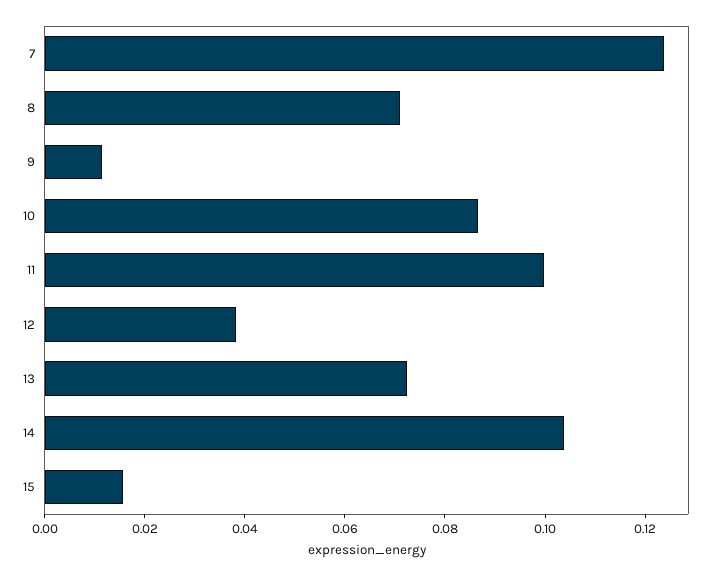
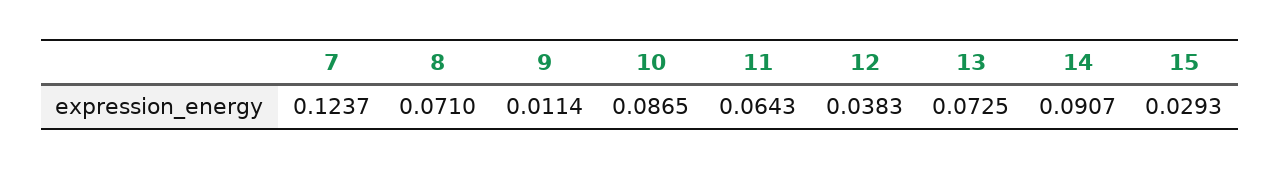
  {
    "7": 0.1237,
    "8": 0.071,
    "9": 0.0114,
    "10": 0.0865,
-   "11": 0.1,
+   "11": 0.0643,
    "12": 0.0383,
    "13": 0.0725,
-   "14": 0.105,
+   "14": 0.0907,
-   "15": 0.015
+   "15": 0.0293
  }

